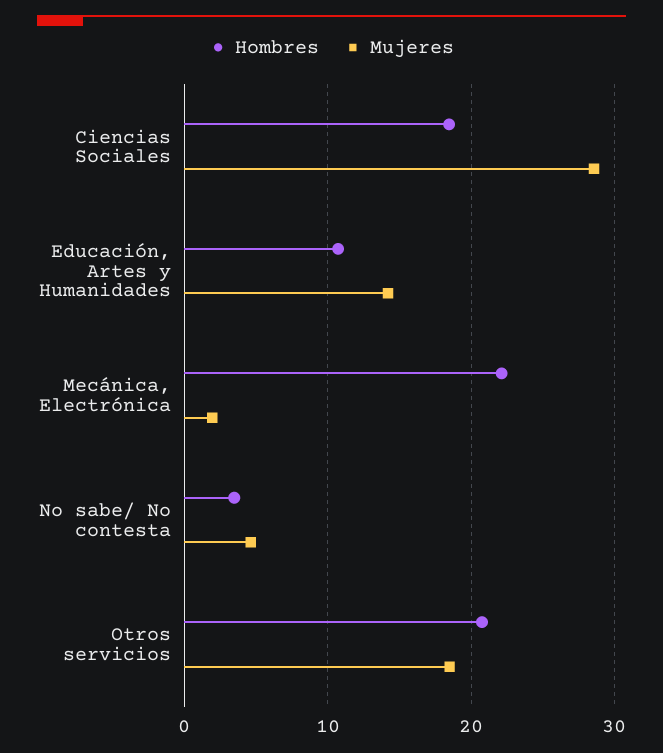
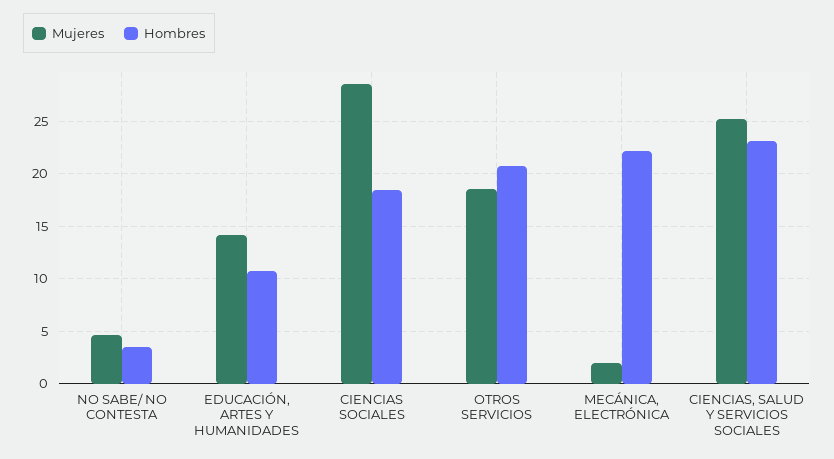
  {
    "Hombres": {
      "Ciencias Sociales": 18,
      "Educación, Artes y Humanidades": 11,
      "Mecánica, Electrónica": 22,
      "No sabe/ No contesta": 3,
-     "Otros servicios": 21
+     "Otros servicios": 21,
+     "CIENCIAS, SALUD Y SERVICIOS SOCIALES": 23
    },
    "Mujeres": {
      "Ciencias Sociales": 29,
      "Educación, Artes y Humanidades": 14,
      "Mecánica, Electrónica": 2,
      "No sabe/ No contesta": 5,
-     "Otros servicios": 19
+     "Otros servicios": 19,
+     "CIENCIAS, SALUD Y SERVICIOS SOCIALES": 25
    }
  }

